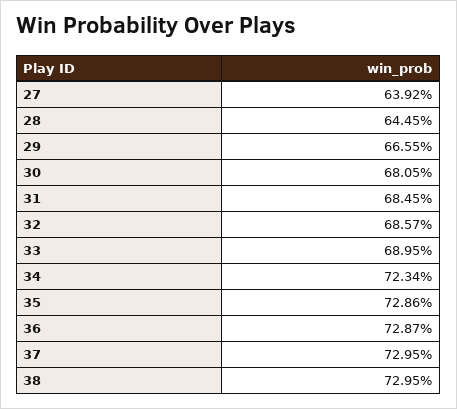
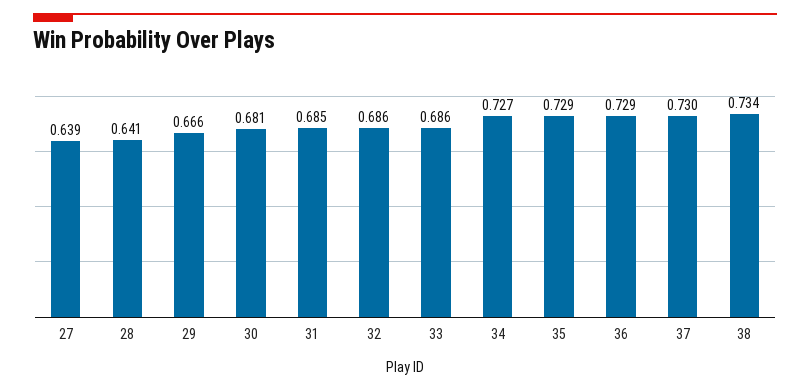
  {
    "27": 0.6392,
-   "28": 0.6445,
+   "28": 0.641,
    "29": 0.6655,
    "30": 0.6805,
    "31": 0.6845,
    "32": 0.6857,
-   "33": 0.6895,
+   "33": 0.686,
-   "34": 0.7234,
+   "34": 0.727,
    "35": 0.7286,
    "36": 0.7287,
    "37": 0.7295,
-   "38": 0.7295
+   "38": 0.734
  }

